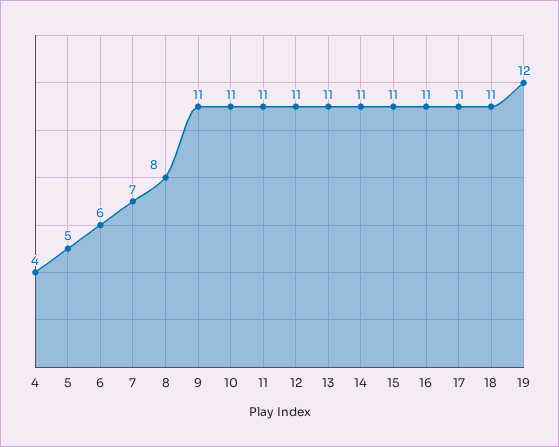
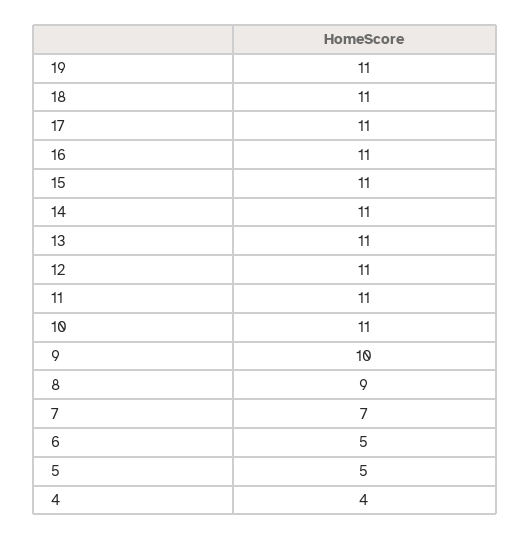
  {
    "4": 4,
    "5": 5,
-   "6": 6,
+   "6": 5,
    "7": 7,
-   "8": 8,
+   "8": 9,
-   "9": 11,
+   "9": 10,
    "10": 11,
    "11": 11,
    "12": 11,
    "13": 11,
    "14": 11,
    "15": 11,
    "16": 11,
    "17": 11,
    "18": 11,
-   "19": 12
+   "19": 11
  }

